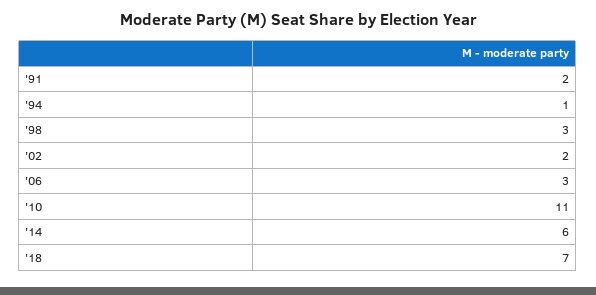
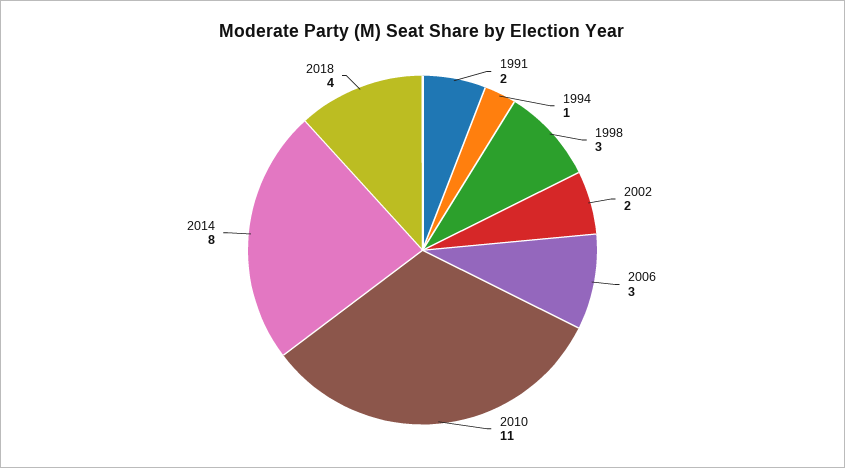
  {
    "'91": 2,
    "'94": 1,
    "'98": 3,
    "'02": 2,
    "'06": 3,
    "'10": 11,
-   "'14": 6,
+   "'14": 8,
-   "'18": 7
+   "'18": 4
  }

